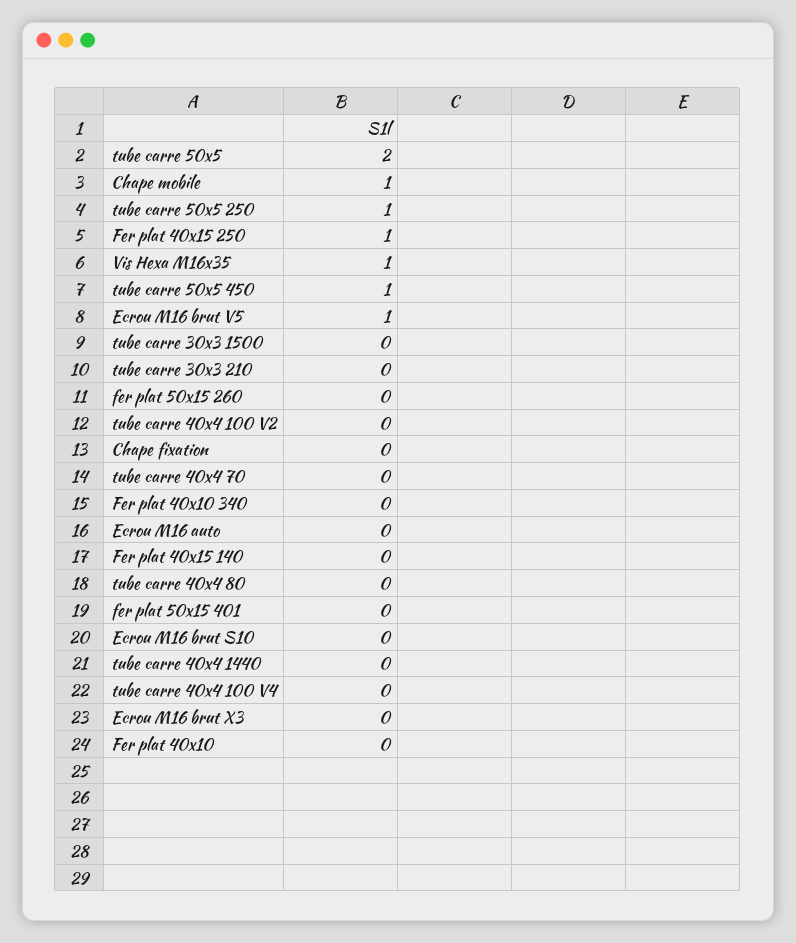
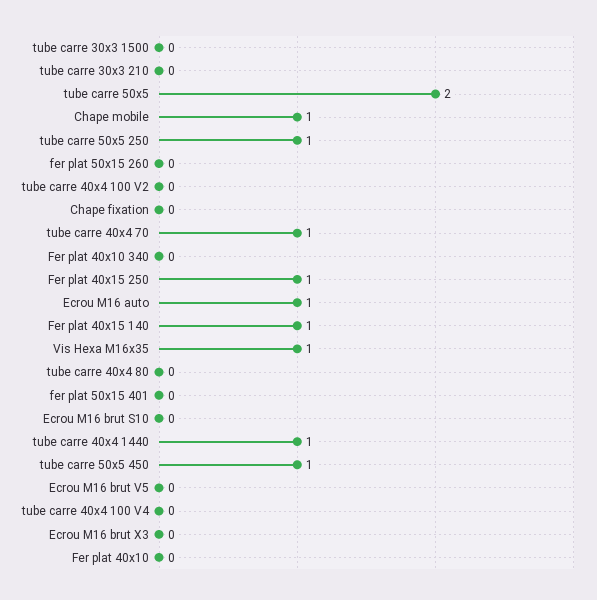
  {
    "tube carre 50x5": 2,
    "Chape mobile": 1,
    "tube carre 50x5 250": 1,
    "Fer plat 40x15 250": 1,
    "Vis Hexa M16x35": 1,
    "tube carre 50x5 450": 1,
-   "Ecrou M16 brut V5": 1,
+   "Ecrou M16 brut V5": 0,
    "tube carre 30x3 1500": 0,
    "tube carre 30x3 210": 0,
    "fer plat 50x15 260": 0,
    "tube carre 40x4 100 V2": 0,
    "Chape fixation": 0,
-   "tube carre 40x4 70": 0,
+   "tube carre 40x4 70": 1,
    "Fer plat 40x10 340": 0,
-   "Ecrou M16 auto": 0,
+   "Ecrou M16 auto": 1,
-   "Fer plat 40x15 140": 0,
+   "Fer plat 40x15 140": 1,
    "tube carre 40x4 80": 0,
    "fer plat 50x15 401": 0,
    "Ecrou M16 brut S10": 0,
-   "tube carre 40x4 1440": 0,
+   "tube carre 40x4 1440": 1,
    "tube carre 40x4 100 V4": 0,
    "Ecrou M16 brut X3": 0,
    "Fer plat 40x10": 0
  }

